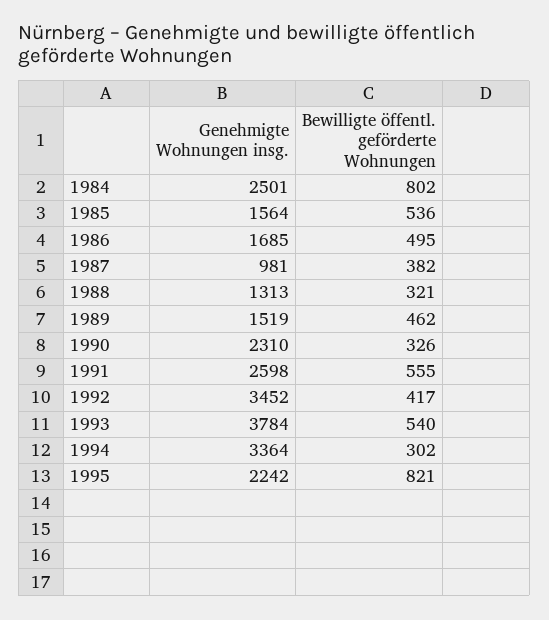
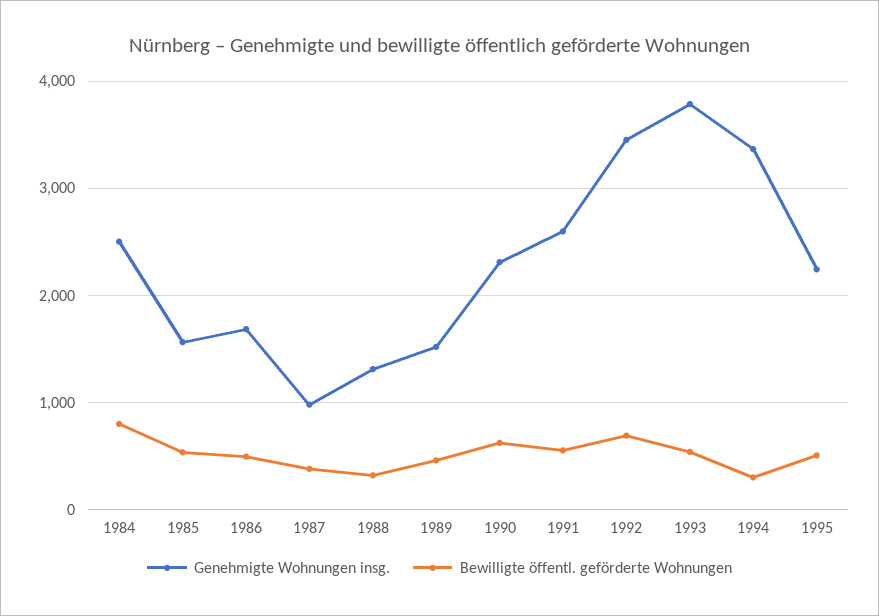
  {
    "Genehmigte Wohnungen insg.": {
      "1984": 2501,
      "1985": 1564,
      "1986": 1685,
      "1987": 981,
      "1988": 1313,
      "1989": 1519,
      "1990": 2310,
      "1991": 2598,
      "1992": 3452,
      "1993": 3784,
      "1994": 3364,
      "1995": 2242
    },
    "Bewilligte öffentl. geförderte Wohnungen": {
      "1984": 802,
      "1985": 536,
      "1986": 495,
      "1987": 382,
      "1988": 321,
      "1989": 462,
-     "1990": 326,
+     "1990": 600,
      "1991": 555,
-     "1992": 417,
+     "1992": 700,
      "1993": 540,
      "1994": 302,
-     "1995": 821
+     "1995": 500
    }
  }

